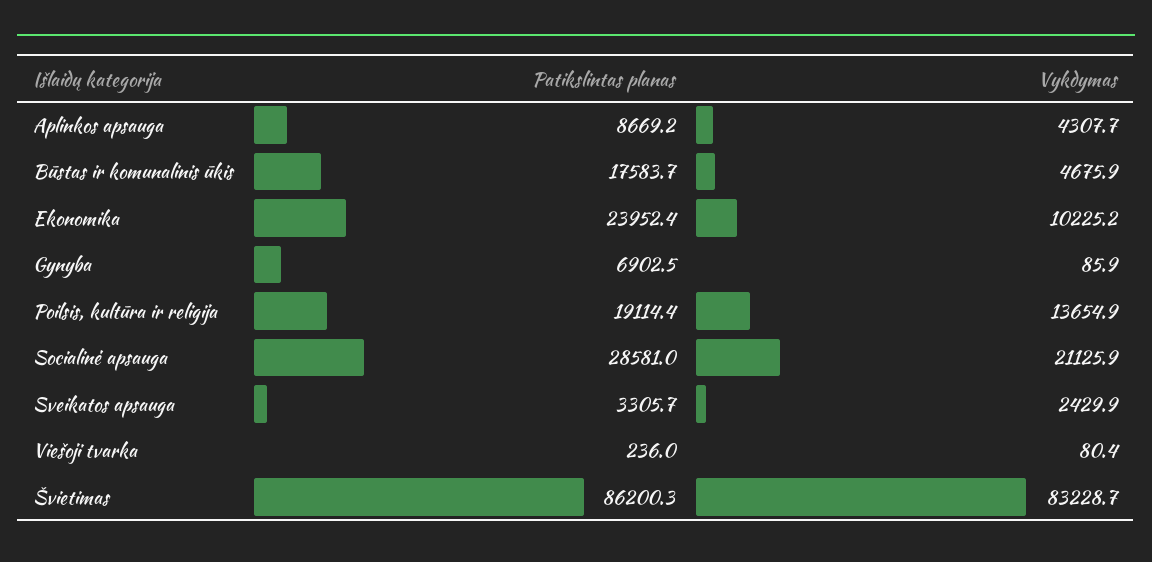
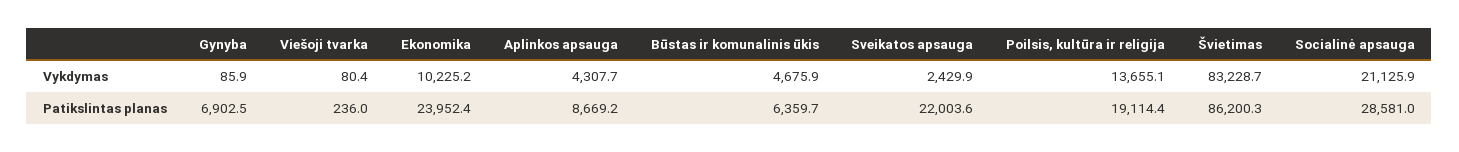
  {
    "Patikslintas planas": {
      "Aplinkos apsauga": 8669.2,
-     "Būstas ir komunalinis ūkis": 17583.7,
+     "Būstas ir komunalinis ūkis": 6359.7,
      "Ekonomika": 23952.4,
      "Gynyba": 6902.5,
      "Poilsis, kultūra ir religija": 19114.4,
      "Socialinė apsauga": 28581,
-     "Sveikatos apsauga": 3305.7,
+     "Sveikatos apsauga": 22003.6,
      "Viešoji tvarka": 236,
      "Švietimas": 86200.3
    },
    "Vykdymas": {
      "Aplinkos apsauga": 4307.7,
      "Būstas ir komunalinis ūkis": 4675.9,
      "Ekonomika": 10225.2,
      "Gynyba": 85.9,
-     "Poilsis, kultūra ir religija": 13654.9,
+     "Poilsis, kultūra ir religija": 13655.1,
      "Socialinė apsauga": 21125.9,
      "Sveikatos apsauga": 2429.9,
      "Viešoji tvarka": 80.4,
      "Švietimas": 83228.7
    }
  }

